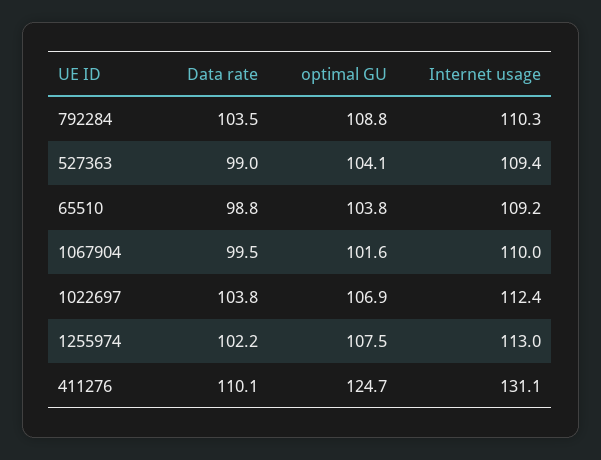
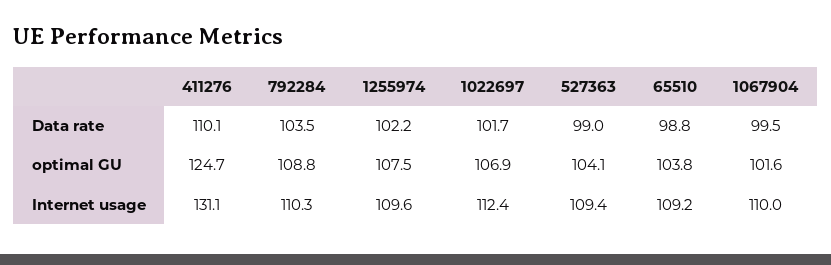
  {
    "Data rate": {
      "792284": 103.5,
      "527363": 99,
      "65510": 98.8,
      "1067904": 99.5,
-     "1022697": 103.8,
+     "1022697": 101.7,
      "1255974": 102.2,
      "411276": 110.1
    },
    "optimal GU": {
      "792284": 108.8,
      "527363": 104.1,
      "65510": 103.8,
      "1067904": 101.6,
      "1022697": 106.9,
      "1255974": 107.5,
      "411276": 124.7
    },
    "Internet usage": {
      "792284": 110.3,
      "527363": 109.4,
      "65510": 109.2,
      "1067904": 110,
      "1022697": 112.4,
-     "1255974": 113,
+     "1255974": 109.6,
      "411276": 131.1
    }
  }

